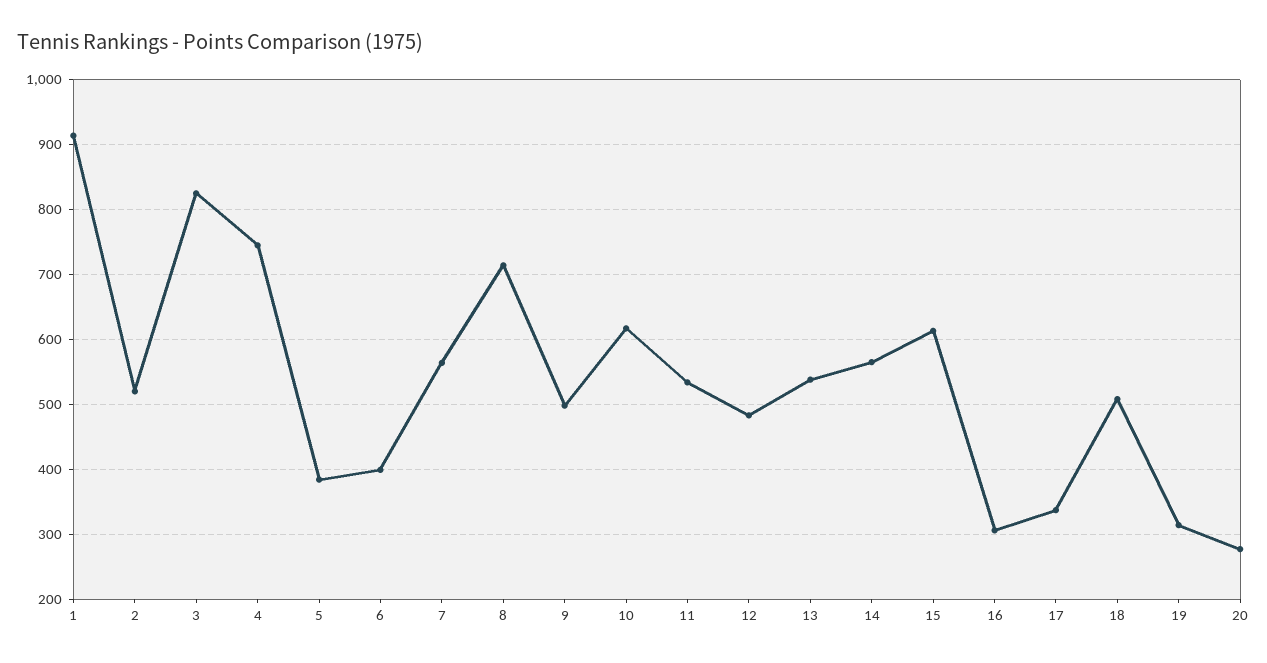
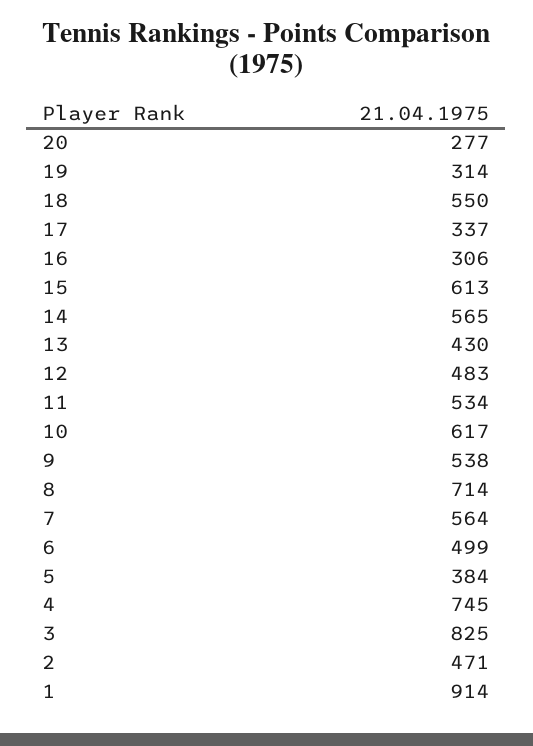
  {
    "1": 914,
-   "2": 520,
+   "2": 471,
    "3": 825,
    "4": 745,
    "5": 384,
-   "6": 400,
+   "6": 499,
    "7": 564,
    "8": 714,
-   "9": 500,
+   "9": 538,
    "10": 617,
    "11": 534,
    "12": 483,
-   "13": 540,
+   "13": 430,
    "14": 565,
    "15": 613,
    "16": 306,
    "17": 337,
-   "18": 510,
+   "18": 550,
    "19": 314,
    "20": 277
  }

